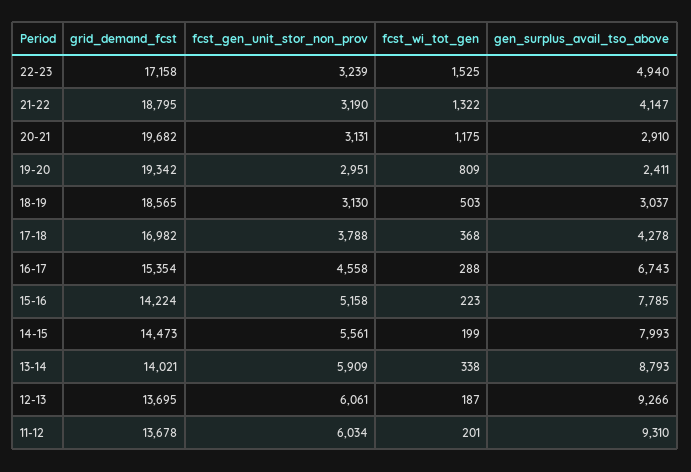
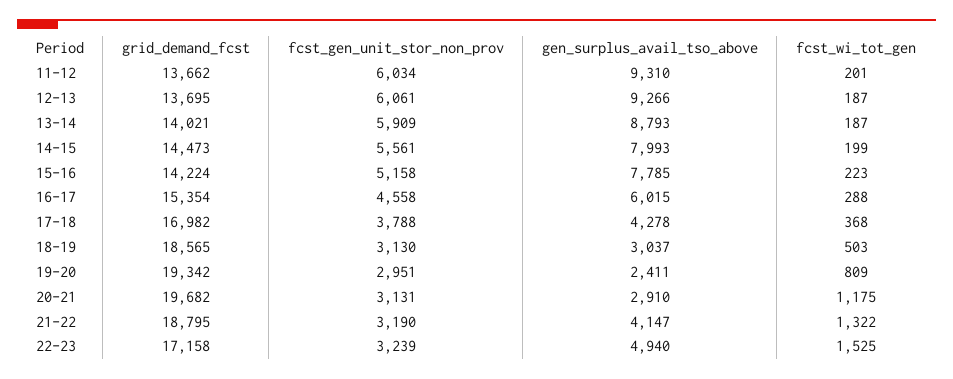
  {
    "grid_demand_fcst": {
      "22-23": 17158,
      "21-22": 18795,
      "20-21": 19682,
      "19-20": 19342,
      "18-19": 18565,
      "17-18": 16982,
      "16-17": 15354,
      "15-16": 14224,
      "14-15": 14473,
      "13-14": 14021,
      "12-13": 13695,
-     "11-12": 13678
+     "11-12": 13662
    },
    "fcst_gen_unit_stor_non_prov": {
      "22-23": 3239,
      "21-22": 3190,
      "20-21": 3131,
      "19-20": 2951,
      "18-19": 3130,
      "17-18": 3788,
      "16-17": 4558,
      "15-16": 5158,
      "14-15": 5561,
      "13-14": 5909,
      "12-13": 6061,
      "11-12": 6034
    },
    "fcst_wi_tot_gen": {
      "22-23": 1525,
      "21-22": 1322,
      "20-21": 1175,
      "19-20": 809,
      "18-19": 503,
      "17-18": 368,
      "16-17": 288,
      "15-16": 223,
      "14-15": 199,
-     "13-14": 338,
+     "13-14": 187,
      "12-13": 187,
      "11-12": 201
    },
    "gen_surplus_avail_tso_above": {
      "22-23": 4940,
      "21-22": 4147,
      "20-21": 2910,
      "19-20": 2411,
      "18-19": 3037,
      "17-18": 4278,
-     "16-17": 6743,
+     "16-17": 6015,
      "15-16": 7785,
      "14-15": 7993,
      "13-14": 8793,
      "12-13": 9266,
      "11-12": 9310
    }
  }

